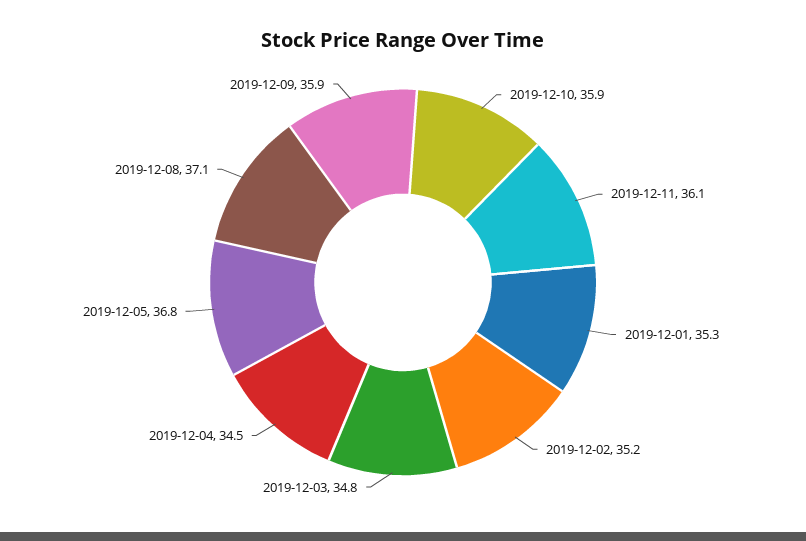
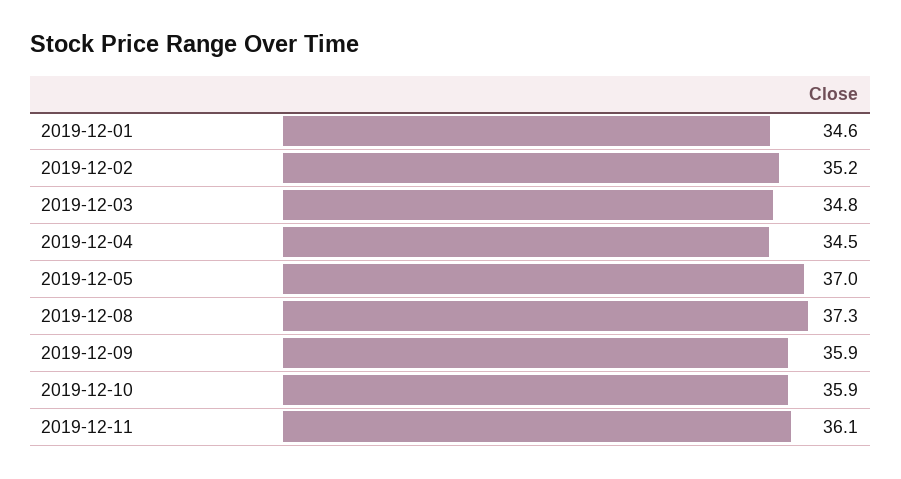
  {
    "2019-12-10": 35.9,
    "2019-12-11": 36.1,
-   "2019-12-01": 35.3,
+   "2019-12-01": 34.6,
    "2019-12-02": 35.2,
    "2019-12-03": 34.8,
    "2019-12-04": 34.5,
-   "2019-12-05": 36.8,
+   "2019-12-05": 37,
-   "2019-12-08": 37.1,
+   "2019-12-08": 37.3,
    "2019-12-09": 35.9
  }

